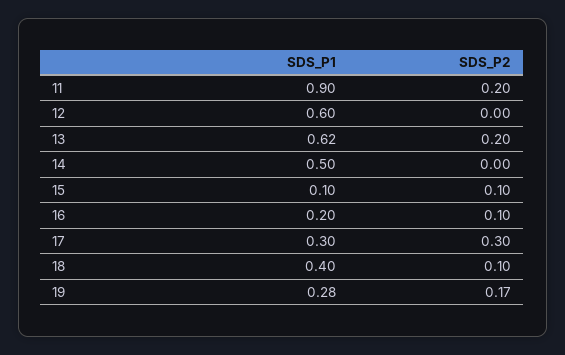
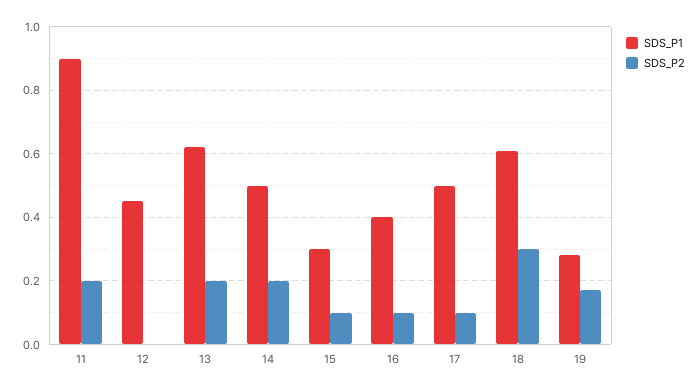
  {
    "SDS_P1": {
      "11": 0.9,
-     "12": 0.6,
+     "12": 0.45,
      "13": 0.62,
      "14": 0.5,
-     "15": 0.1,
+     "15": 0.3,
-     "16": 0.2,
+     "16": 0.4,
-     "17": 0.3,
+     "17": 0.5,
-     "18": 0.4,
+     "18": 0.6,
      "19": 0.28
    },
    "SDS_P2": {
      "11": 0.2,
      "12": 0,
      "13": 0.2,
-     "14": 0,
+     "14": 0.2,
      "15": 0.1,
      "16": 0.1,
-     "17": 0.3,
+     "17": 0.1,
-     "18": 0.1,
+     "18": 0.3,
      "19": 0.17
    }
  }

